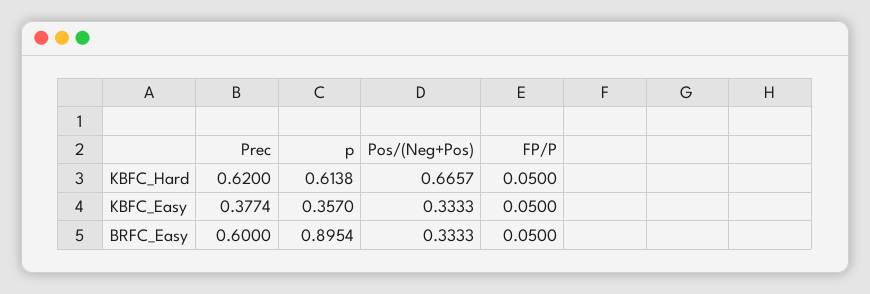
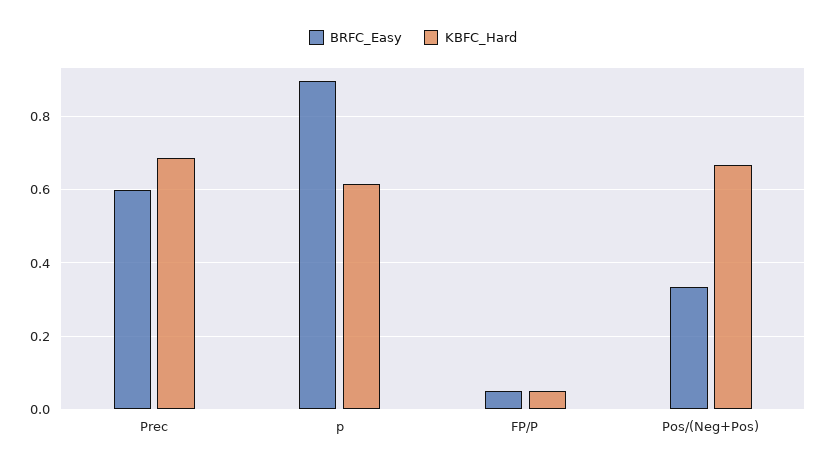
  {
    "KBFC_Hard": {
-     "Prec": 0.62,
+     "Prec": 0.68,
      "p": 0.6138,
      "Pos/(Neg+Pos)": 0.6657,
      "FP/P": 0.05
    },
-   "KBFC_Easy": {
-     "Prec": 0.3774,
-     "p": 0.357,
-     "Pos/(Neg+Pos)": 0.3333,
-     "FP/P": 0.05
-   },
    "BRFC_Easy": {
      "Prec": 0.6,
      "p": 0.8954,
      "Pos/(Neg+Pos)": 0.3333,
      "FP/P": 0.05
    }
  }

